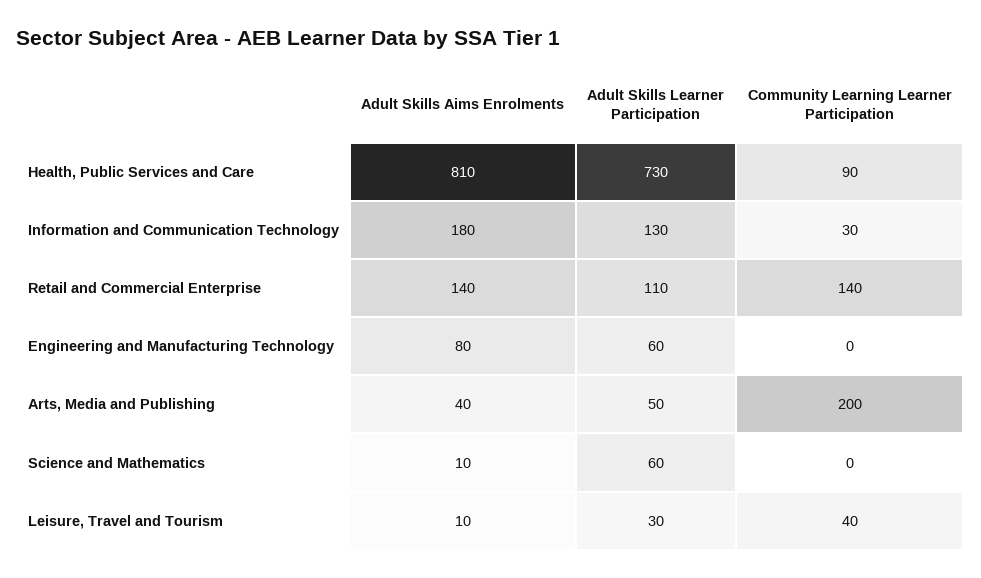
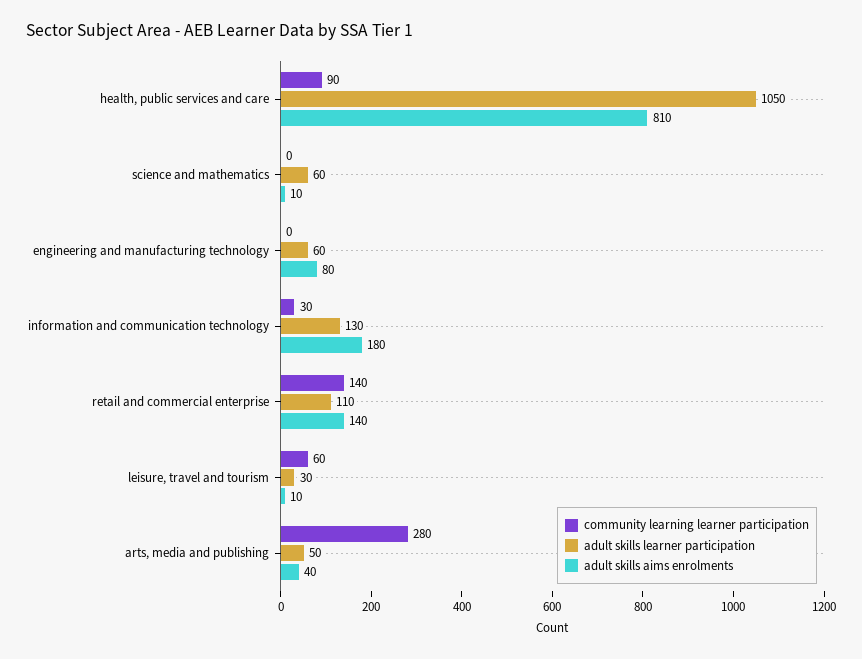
  {
    "Adult Skills Aims Enrolments": {
      "Health, Public Services and Care": 810,
      "Information and Communication Technology": 180,
      "Retail and Commercial Enterprise": 140,
      "Engineering and Manufacturing Technology": 80,
      "Arts, Media and Publishing": 40,
      "Science and Mathematics": 10,
      "Leisure, Travel and Tourism": 10
    },
    "Adult Skills Learner Participation": {
-     "Health, Public Services and Care": 730,
+     "Health, Public Services and Care": 1050,
      "Information and Communication Technology": 130,
      "Retail and Commercial Enterprise": 110,
      "Engineering and Manufacturing Technology": 60,
      "Arts, Media and Publishing": 50,
      "Science and Mathematics": 60,
      "Leisure, Travel and Tourism": 30
    },
    "Community Learning Learner Participation": {
      "Health, Public Services and Care": 90,
      "Information and Communication Technology": 30,
      "Retail and Commercial Enterprise": 140,
      "Engineering and Manufacturing Technology": 0,
-     "Arts, Media and Publishing": 200,
+     "Arts, Media and Publishing": 280,
      "Science and Mathematics": 0,
-     "Leisure, Travel and Tourism": 40
+     "Leisure, Travel and Tourism": 60
    }
  }

